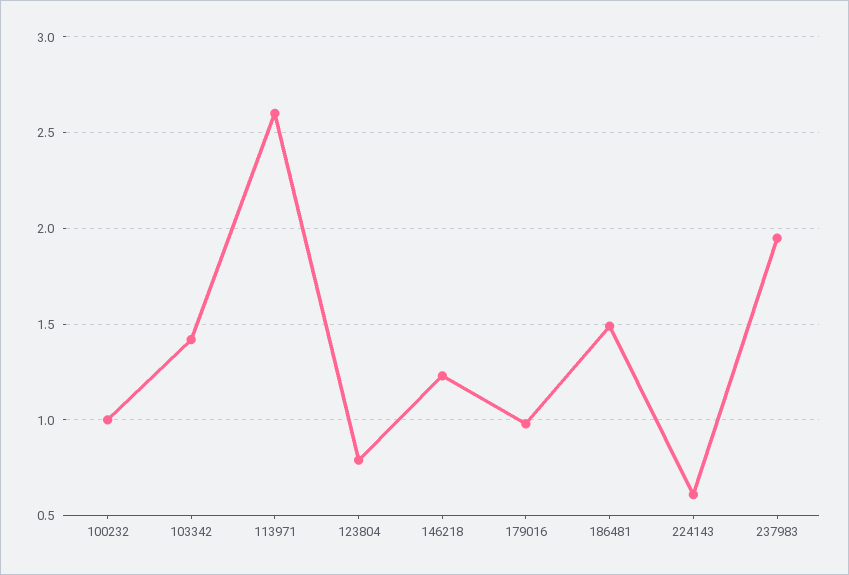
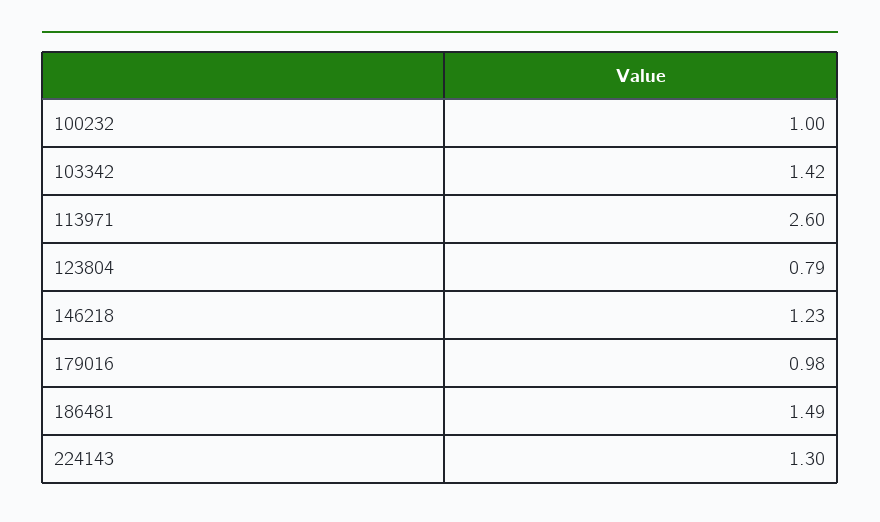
  {
    "100232": 1,
    "103342": 1.42,
    "113971": 2.6,
    "123804": 0.79,
    "146218": 1.23,
    "179016": 0.98,
    "186481": 1.49,
-   "224143": 0.6,
+   "224143": 1.3
-   "237983": 1.95
  }

